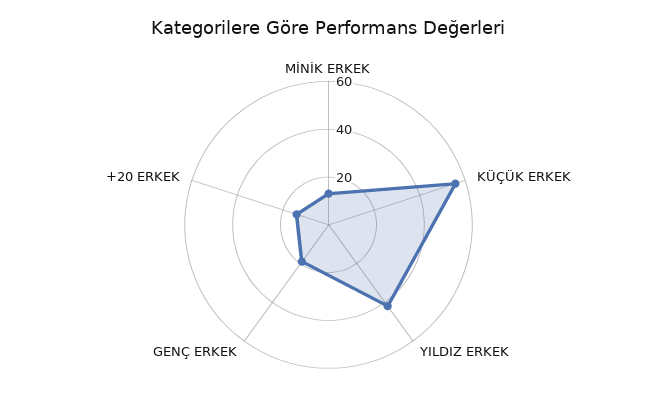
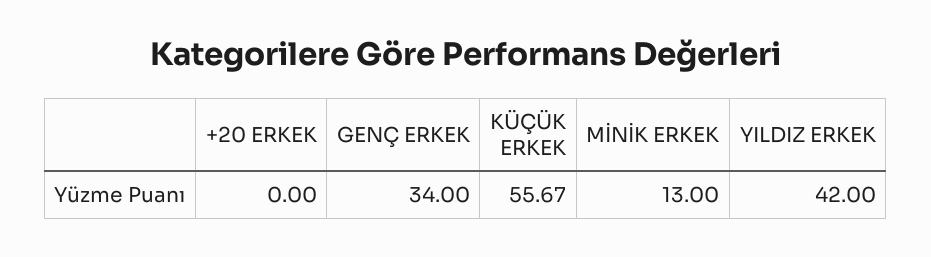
  {
    "MİNİK ERKEK": 13,
    "KÜÇÜK ERKEK": 55.67,
    "YILDIZ ERKEK": 42,
-   "GENÇ ERKEK": 20,
+   "GENÇ ERKEK": 34,
-   "+20 ERKEK": 15
+   "+20 ERKEK": 0
  }

